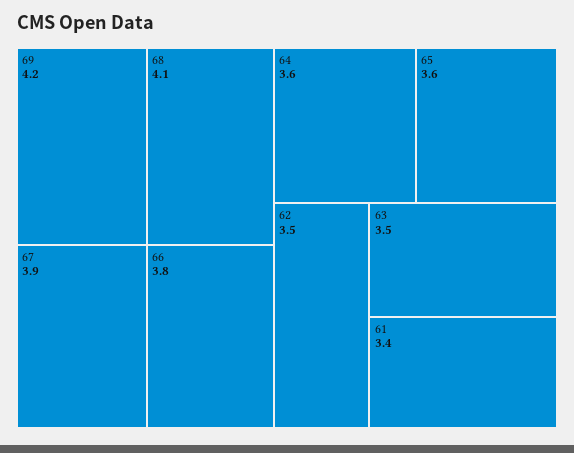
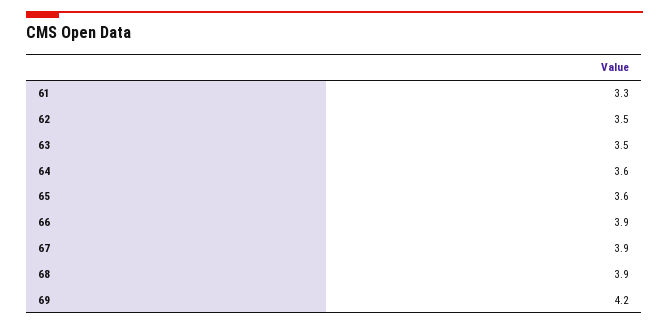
  {
    "69": 4.2,
-   "68": 4.1,
+   "68": 3.9,
    "67": 3.9,
-   "66": 3.8,
+   "66": 3.9,
    "64": 3.6,
    "65": 3.6,
    "62": 3.5,
    "63": 3.5,
-   "61": 3.4
+   "61": 3.3
  }

